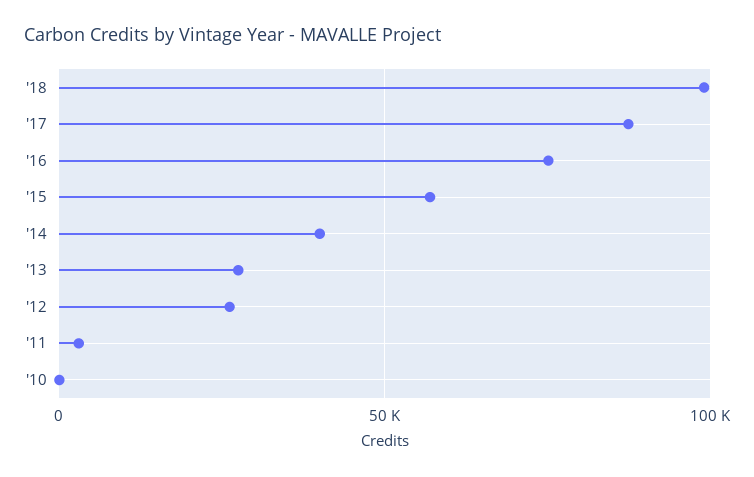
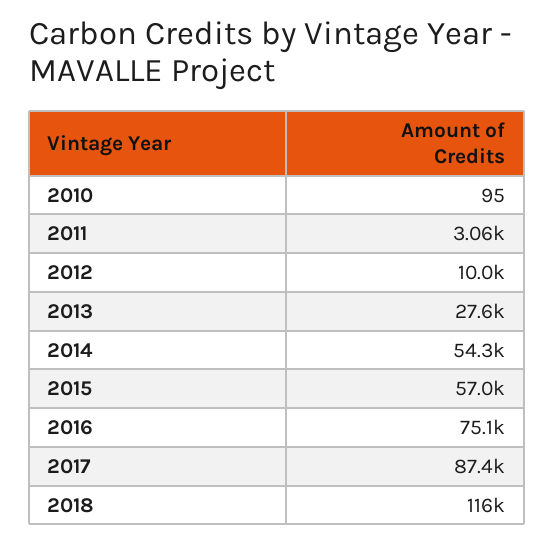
  {
-   "'18": 100000,
+   "'18": 116000,
    "'17": 87400,
    "'16": 75100,
    "'15": 57000,
-   "'14": 40000,
+   "'14": 54300,
    "'13": 27600,
-   "'12": 25000,
+   "'12": 10000,
    "'11": 3060,
    "'10": 95
  }

